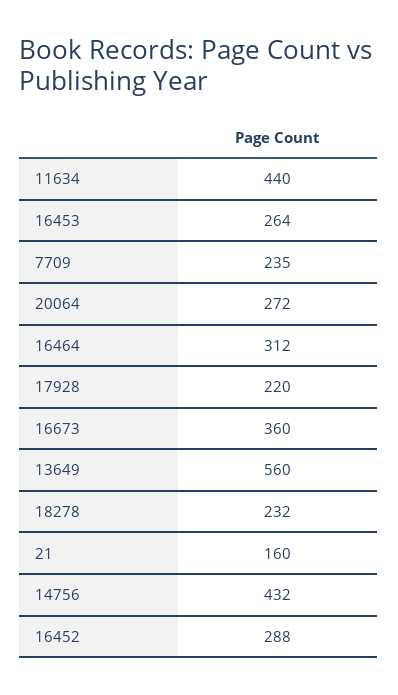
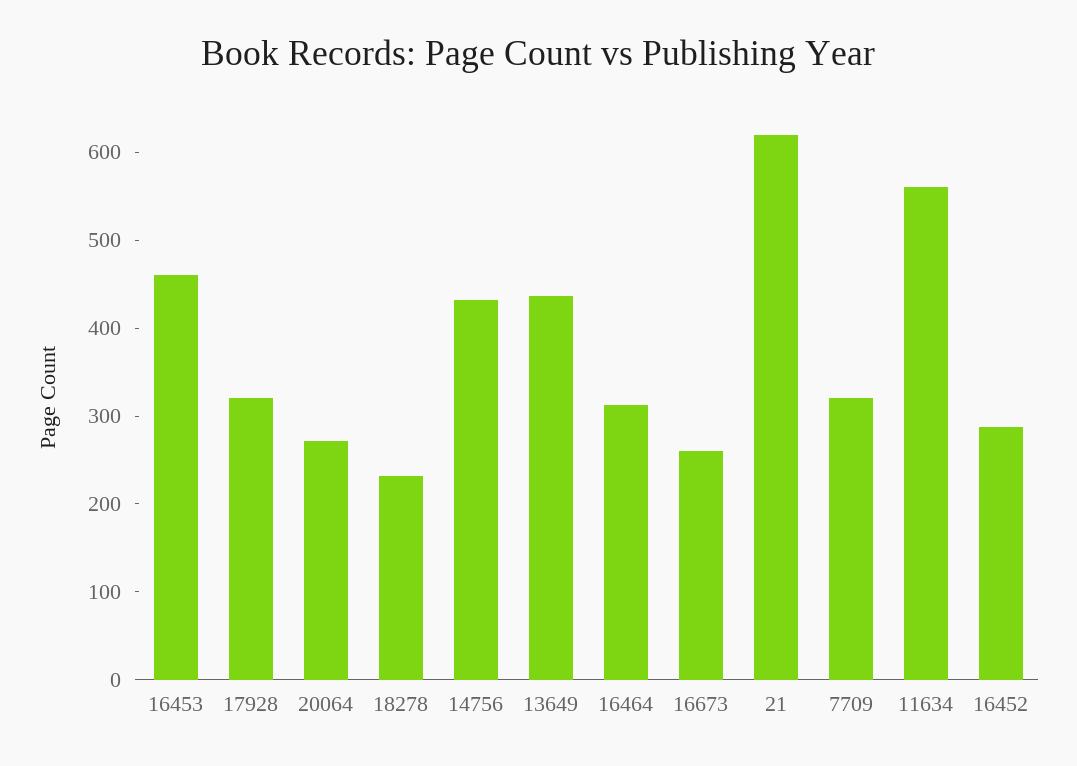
  {
-   "11634": 440,
+   "11634": 560,
-   "16453": 264,
+   "16453": 460,
-   "7709": 235,
+   "7709": 320,
    "20064": 272,
    "16464": 312,
-   "17928": 220,
+   "17928": 320,
-   "16673": 360,
+   "16673": 260,
-   "13649": 560,
+   "13649": 440,
    "18278": 232,
-   "21": 160,
+   "21": 620,
    "14756": 432,
    "16452": 288
  }

